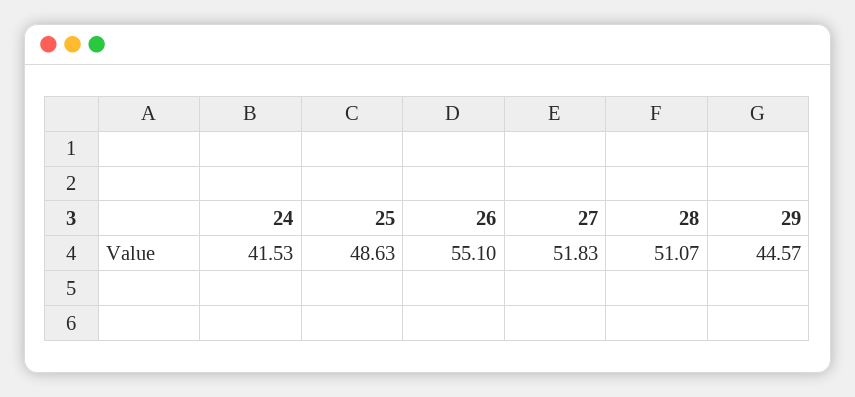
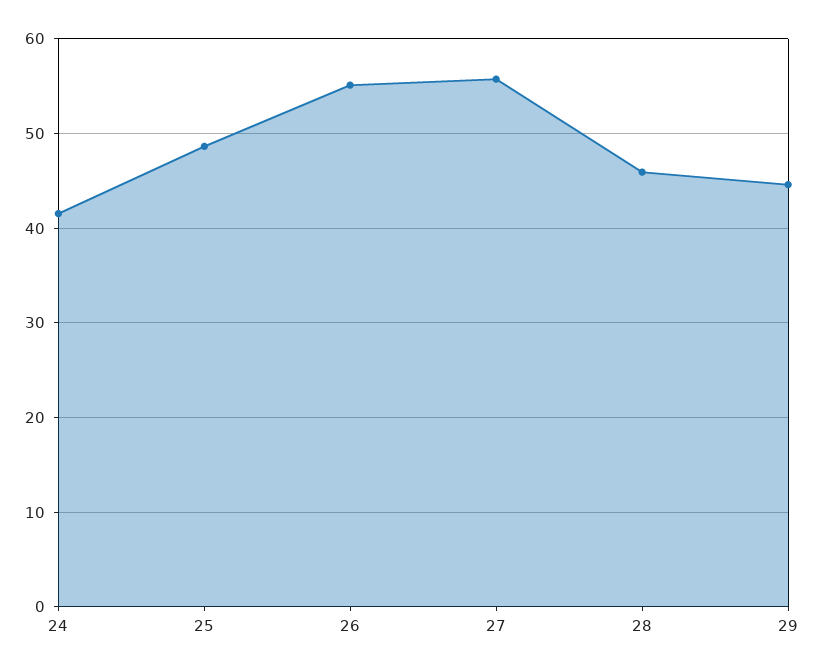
  {
    "24": 41.53,
    "25": 48.63,
    "26": 55.1,
-   "27": 51.83,
+   "27": 56,
-   "28": 51.07,
+   "28": 46,
    "29": 44.57
  }

